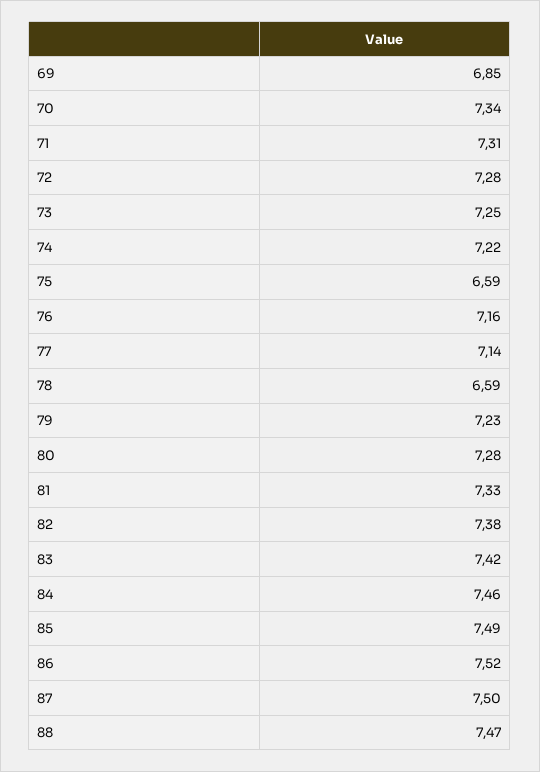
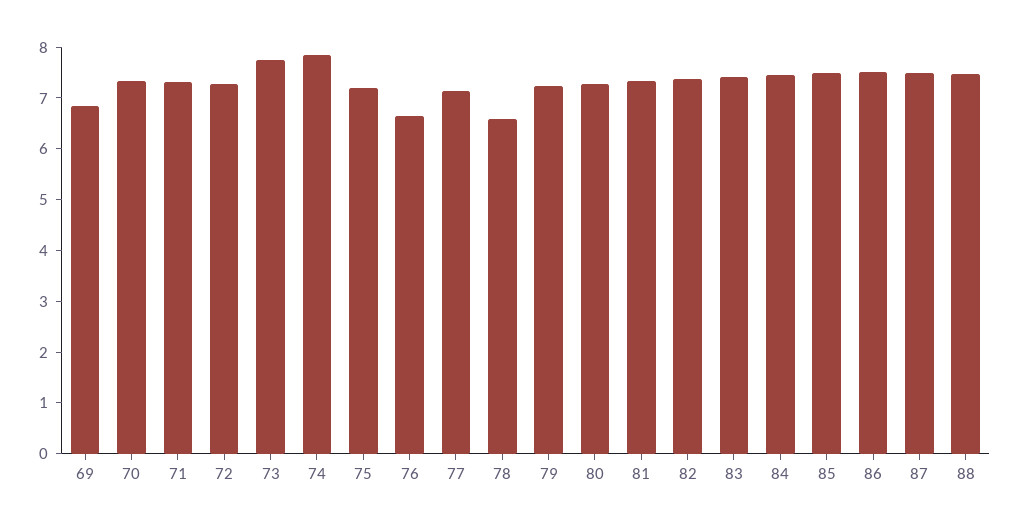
  {
    "69": 6.85,
    "70": 7.34,
    "71": 7.31,
    "72": 7.28,
-   "73": 7.25,
+   "73": 7.8,
-   "74": 7.22,
+   "74": 7.8,
-   "75": 6.59,
+   "75": 7.2,
-   "76": 7.16,
+   "76": 6.6,
    "77": 7.14,
    "78": 6.59,
    "79": 7.23,
    "80": 7.28,
    "81": 7.33,
    "82": 7.38,
    "83": 7.42,
    "84": 7.46,
    "85": 7.49,
    "86": 7.52,
    "87": 7.5,
    "88": 7.47
  }

